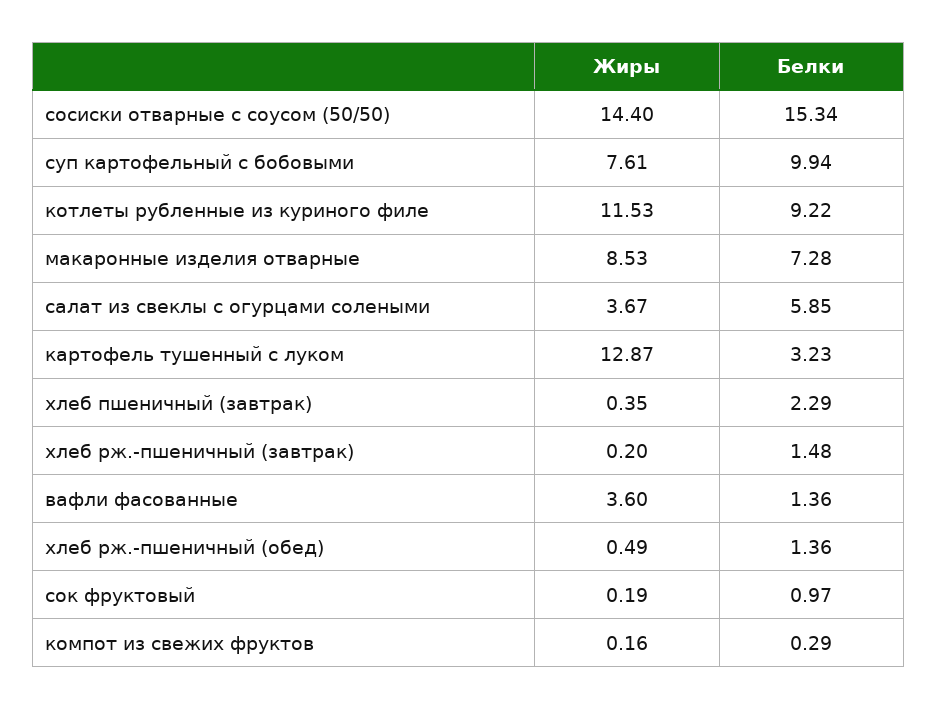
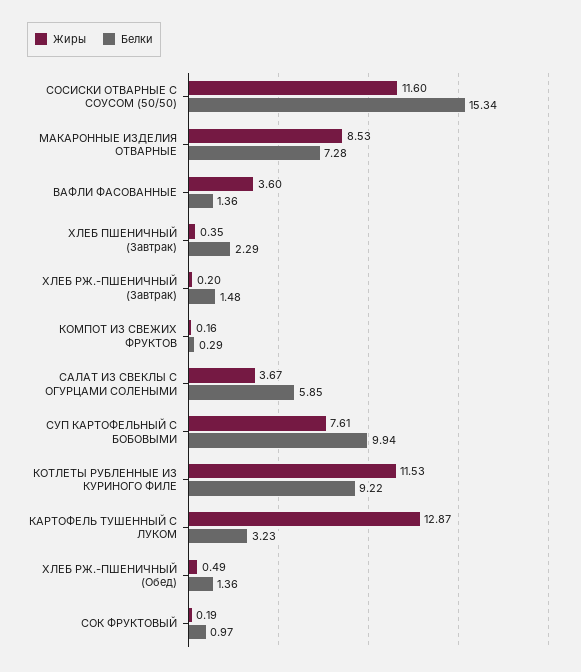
  {
    "Жиры": {
-     "сосиски отварные с соусом (50/50)": 14.4,
+     "сосиски отварные с соусом (50/50)": 11.6,
      "суп картофельный с бобовыми": 7.61,
      "котлеты рубленные из куриного филе": 11.53,
      "макаронные изделия отварные": 8.53,
      "салат из свеклы с огурцами солеными": 3.67,
      "картофель тушенный с луком": 12.87,
      "хлеб пшеничный (завтрак)": 0.35,
      "хлеб рж.-пшеничный (завтрак)": 0.2,
      "вафли фасованные": 3.6,
      "хлеб рж.-пшеничный (обед)": 0.49,
      "сок фруктовый": 0.19,
      "компот из свежих фруктов": 0.16
    },
    "Белки": {
      "сосиски отварные с соусом (50/50)": 15.34,
      "суп картофельный с бобовыми": 9.94,
      "котлеты рубленные из куриного филе": 9.22,
      "макаронные изделия отварные": 7.28,
      "салат из свеклы с огурцами солеными": 5.85,
      "картофель тушенный с луком": 3.23,
      "хлеб пшеничный (завтрак)": 2.29,
      "хлеб рж.-пшеничный (завтрак)": 1.48,
      "вафли фасованные": 1.36,
      "хлеб рж.-пшеничный (обед)": 1.36,
      "сок фруктовый": 0.97,
      "компот из свежих фруктов": 0.29
    }
  }

